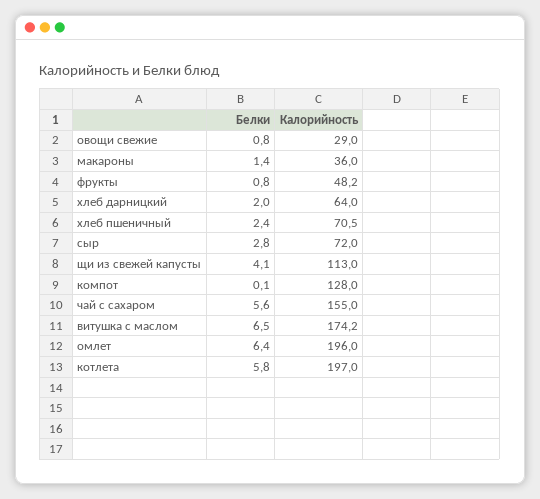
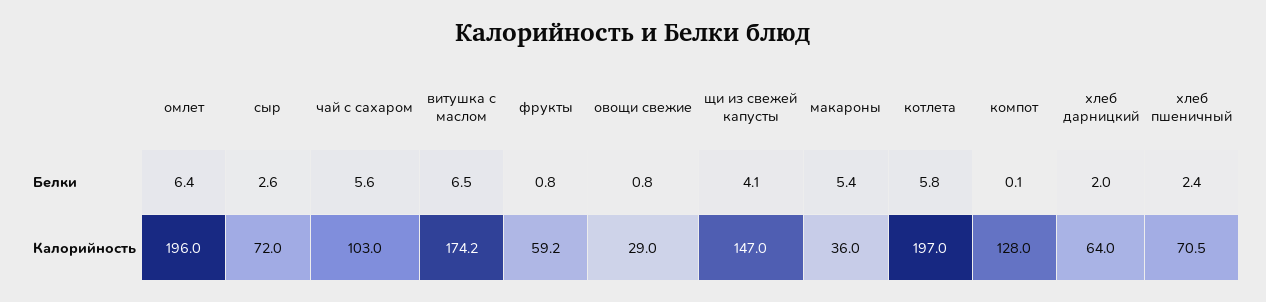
  {
    "Белки": {
      "овощи свежие": 0.8,
-     "макароны": 1.4,
+     "макароны": 5.4,
      "фрукты": 0.8,
      "хлеб дарницкий": 2,
      "хлеб пшеничный": 2.4,
-     "сыр": 2.8,
+     "сыр": 2.6,
      "щи из свежей капусты": 4.1,
      "компот": 0.1,
      "чай с сахаром": 5.6,
      "витушка с маслом": 6.5,
      "омлет": 6.4,
      "котлета": 5.8
    },
    "Калорийность": {
      "овощи свежие": 29,
      "макароны": 36,
-     "фрукты": 48.2,
+     "фрукты": 59.2,
      "хлеб дарницкий": 64,
      "хлеб пшеничный": 70.5,
      "сыр": 72,
-     "щи из свежей капусты": 113,
+     "щи из свежей капусты": 147,
      "компот": 128,
-     "чай с сахаром": 155,
+     "чай с сахаром": 103,
      "витушка с маслом": 174.2,
      "омлет": 196,
      "котлета": 197
    }
  }

